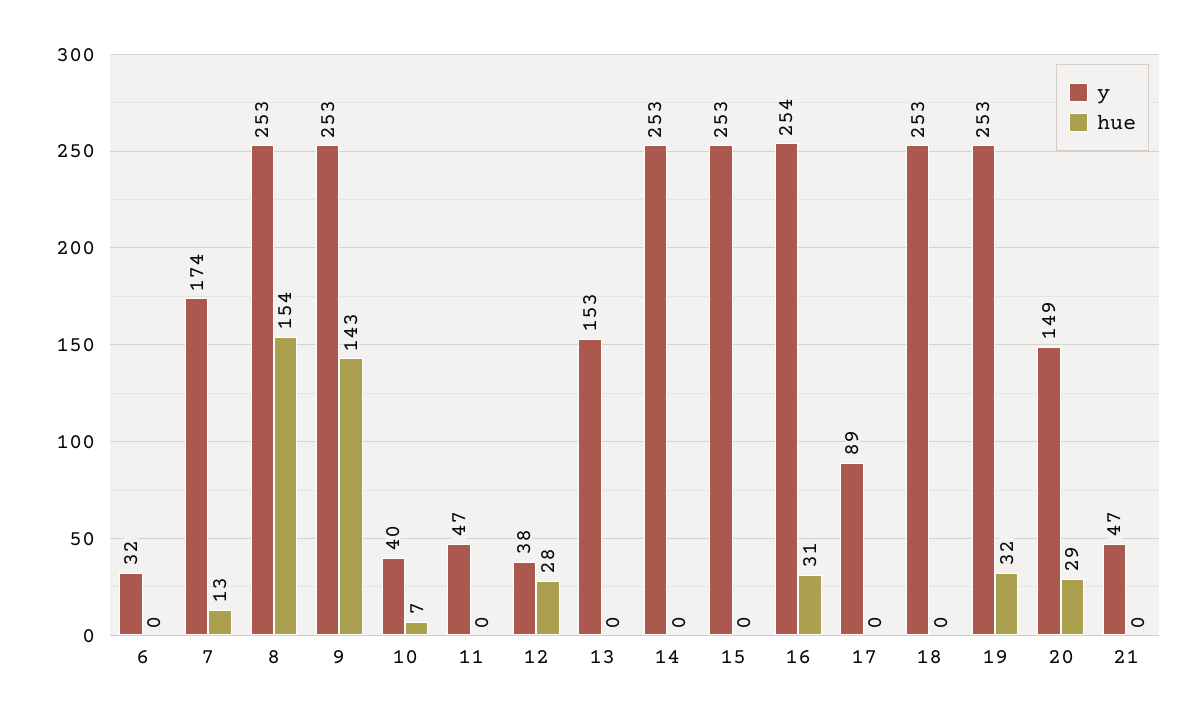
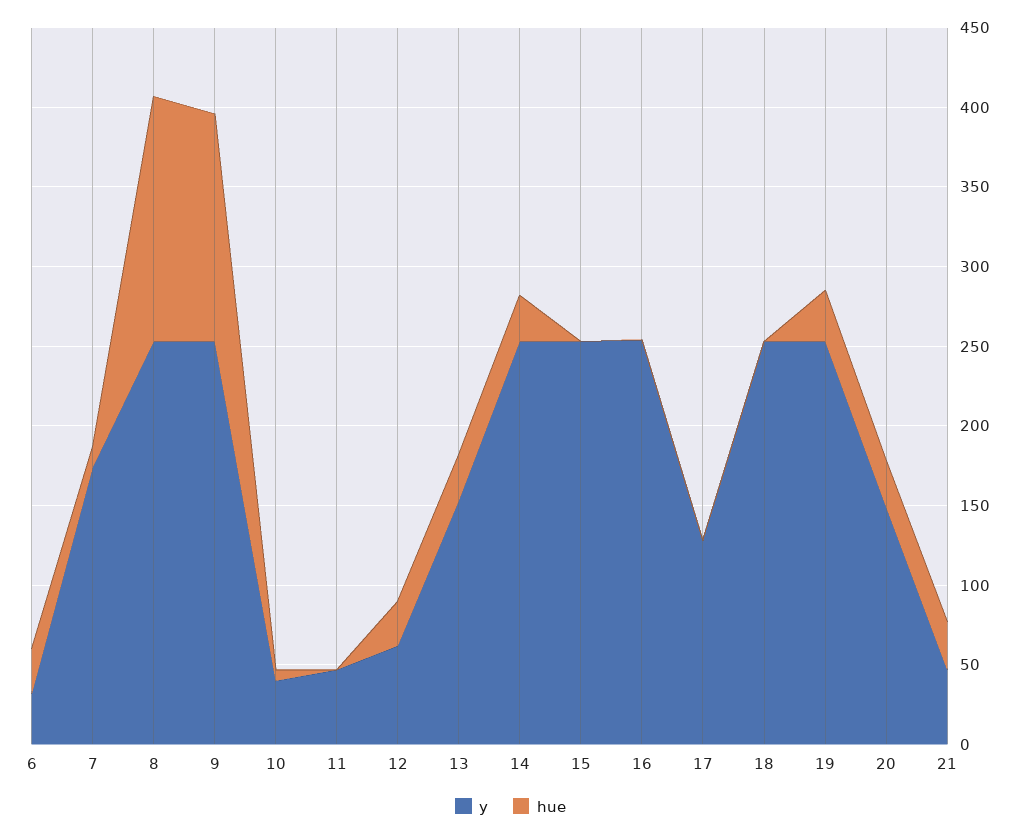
  {
    "y": {
      "6": 32,
      "7": 174,
      "8": 253,
      "9": 253,
      "10": 40,
      "11": 47,
-     "12": 38,
+     "12": 60,
      "13": 153,
      "14": 253,
      "15": 253,
      "16": 254,
-     "17": 89,
+     "17": 130,
      "18": 253,
      "19": 253,
      "20": 149,
      "21": 47
    },
    "hue": {
-     "6": 0,
+     "6": 30,
      "7": 13,
      "8": 154,
      "9": 143,
      "10": 7,
      "11": 0,
      "12": 28,
-     "13": 0,
+     "13": 30,
-     "14": 0,
+     "14": 30,
      "15": 0,
-     "16": 31,
+     "16": 0,
      "17": 0,
      "18": 0,
      "19": 32,
      "20": 29,
-     "21": 0
+     "21": 30
    }
  }

